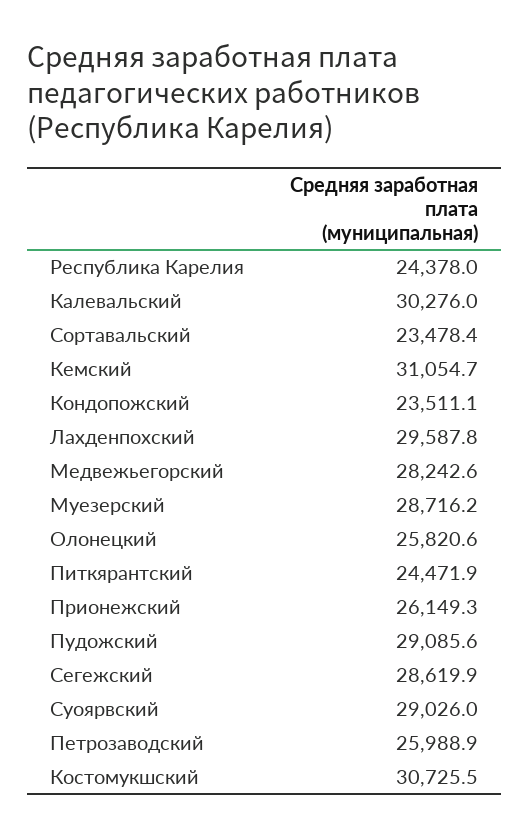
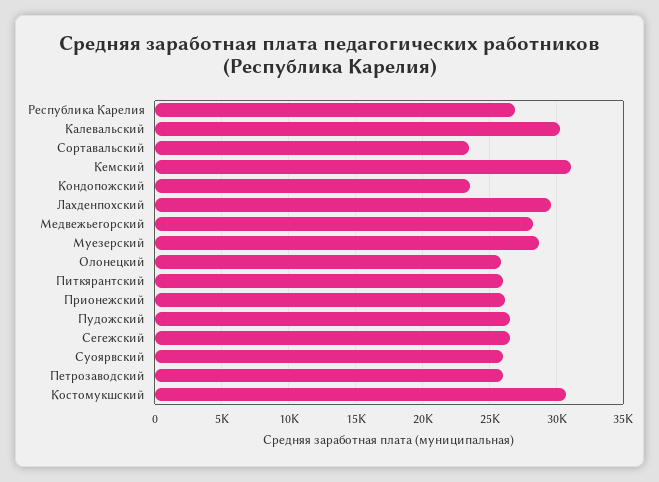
  {
-   "Республика Карелия": 24378,
+   "Республика Карелия": 27000,
    "Калевальский": 30276,
    "Сортавальский": 23478.4,
    "Кемский": 31054.7,
    "Кондопожский": 23511.1,
    "Лахденпохский": 29587.8,
    "Медвежьегорский": 28242.6,
    "Муезерский": 28716.2,
    "Олонецкий": 25820.6,
-   "Питкярантский": 24471.9,
+   "Питкярантский": 26000,
    "Прионежский": 26149.3,
-   "Пудожский": 29085.6,
+   "Пудожский": 26500,
-   "Сегежский": 28619.9,
+   "Сегежский": 26500,
-   "Суоярвский": 29026,
+   "Суоярвский": 26000,
    "Петрозаводский": 25988.9,
    "Костомукшский": 30725.5
  }

